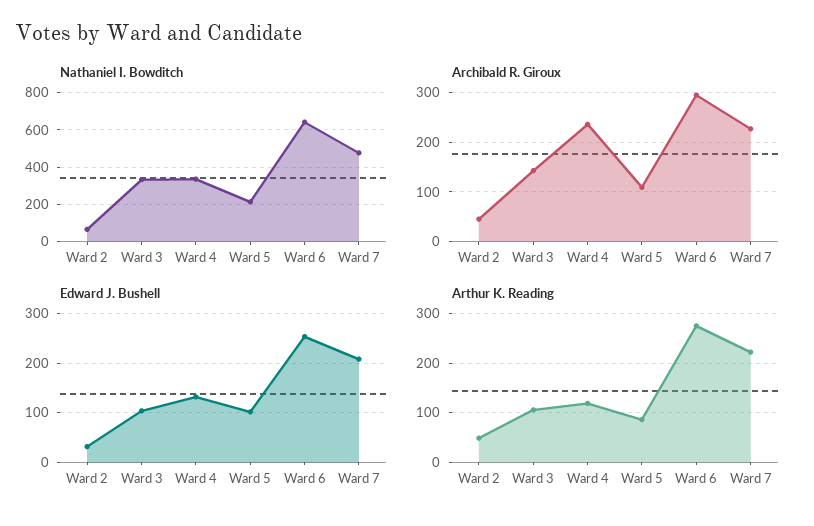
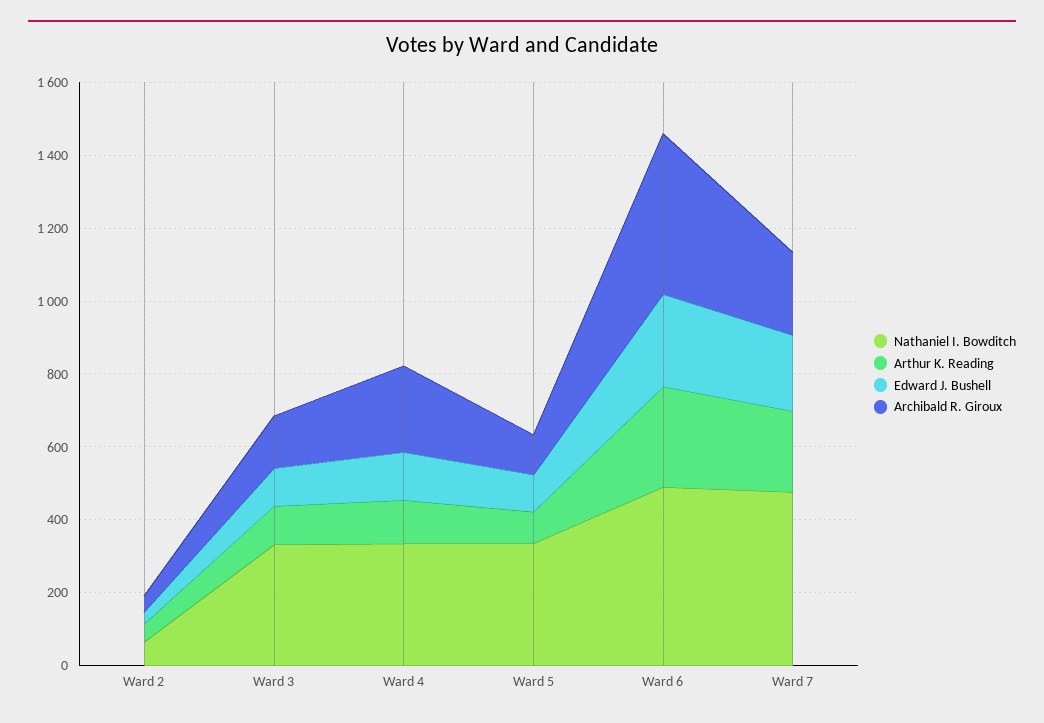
  {
    "Nathaniel I. Bowditch": {
      "Ward 2": 50,
      "Ward 3": 350,
      "Ward 4": 350,
-     "Ward 5": 200,
+     "Ward 5": 350,
-     "Ward 6": 650,
+     "Ward 6": 500,
      "Ward 7": 500
    },
    "Archibald R. Giroux": {
      "Ward 2": 40,
      "Ward 3": 140,
      "Ward 4": 240,
      "Ward 5": 100,
-     "Ward 6": 300,
+     "Ward 6": 450,
      "Ward 7": 220
    },
    "Edward J. Bushell": {
      "Ward 2": 40,
      "Ward 3": 100,
      "Ward 4": 140,
      "Ward 5": 100,
      "Ward 6": 260,
      "Ward 7": 200
    },
    "Arthur K. Reading": {
      "Ward 2": 40,
      "Ward 3": 100,
      "Ward 4": 120,
      "Ward 5": 80,
      "Ward 6": 280,
      "Ward 7": 220
    }
  }

